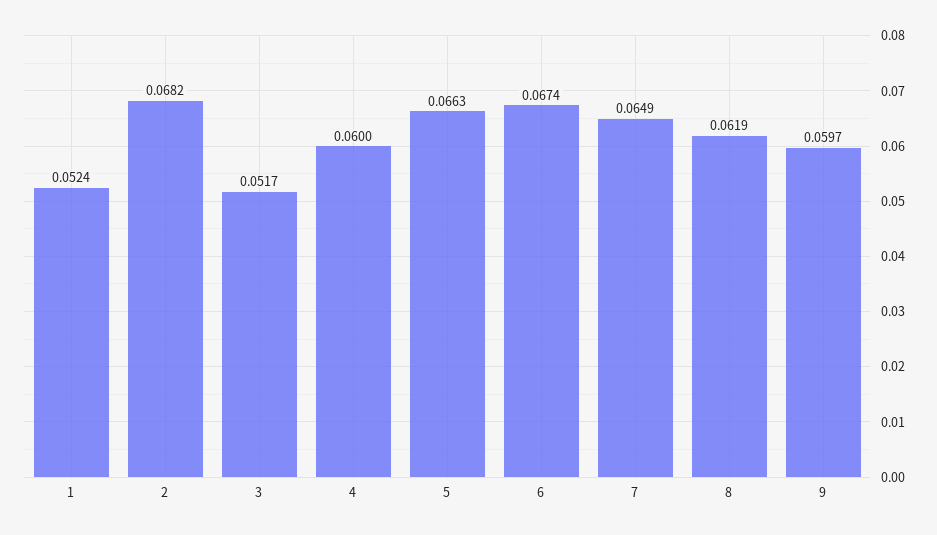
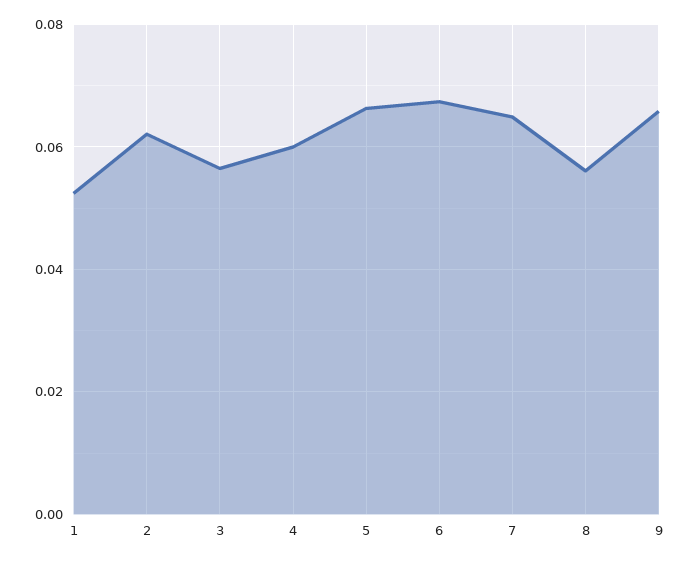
  {
    "1": 0.0524,
-   "2": 0.0682,
+   "2": 0.062,
-   "3": 0.0517,
+   "3": 0.056,
    "4": 0.06,
    "5": 0.0663,
    "6": 0.0674,
    "7": 0.0649,
-   "8": 0.0619,
+   "8": 0.056,
-   "9": 0.0597
+   "9": 0.066
  }

